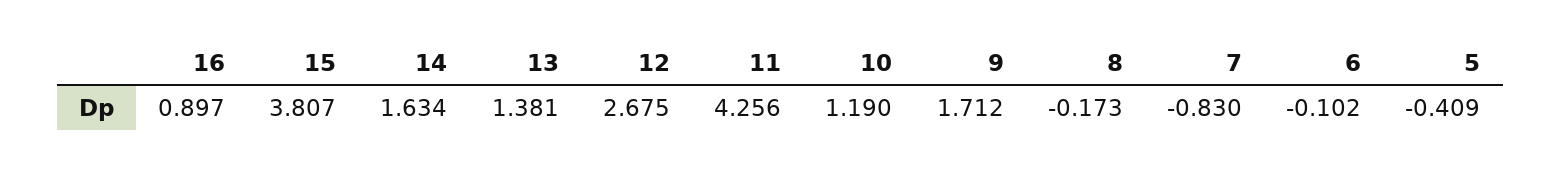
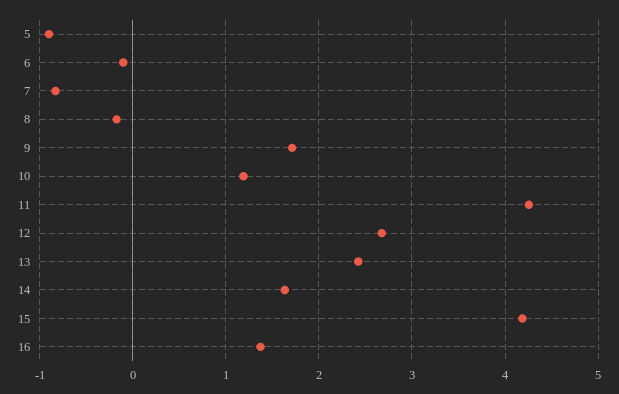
  {
-   "16": 0.897,
+   "16": 1.4,
-   "15": 3.807,
+   "15": 4.2,
    "14": 1.634,
-   "13": 1.381,
+   "13": 2.4,
    "12": 2.675,
    "11": 4.256,
    "10": 1.19,
    "9": 1.712,
    "8": -0.173,
    "7": -0.83,
    "6": -0.102,
-   "5": -0.409
+   "5": -0.9
  }

